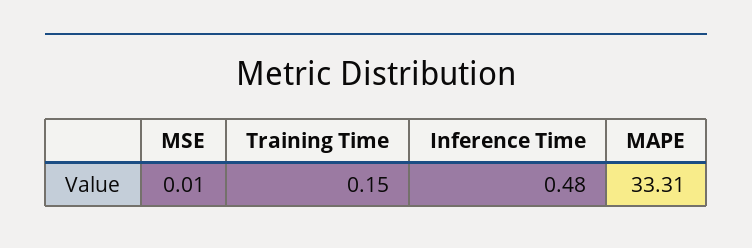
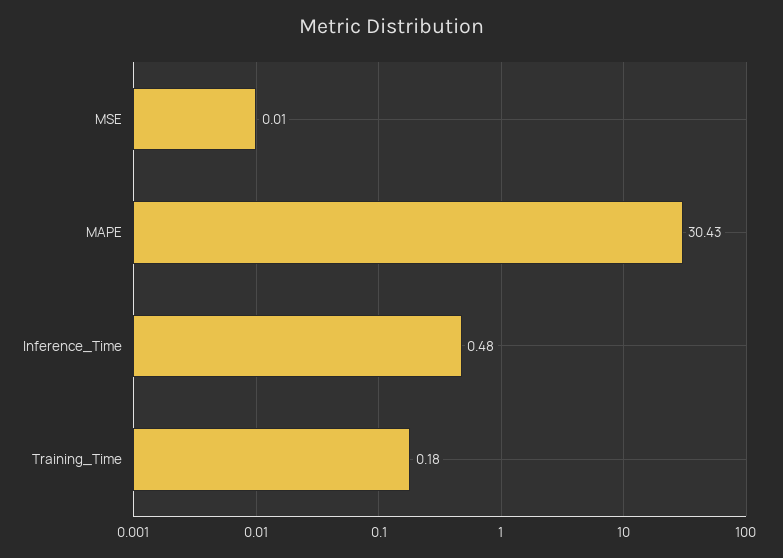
  {
    "MSE": 0.01,
-   "Training Time": 0.15,
+   "Training Time": 0.18,
    "Inference Time": 0.48,
-   "MAPE": 33.31
+   "MAPE": 30.43
  }

